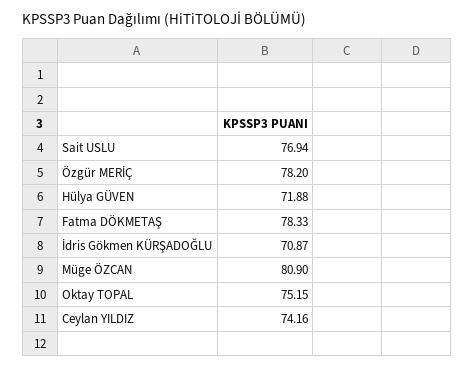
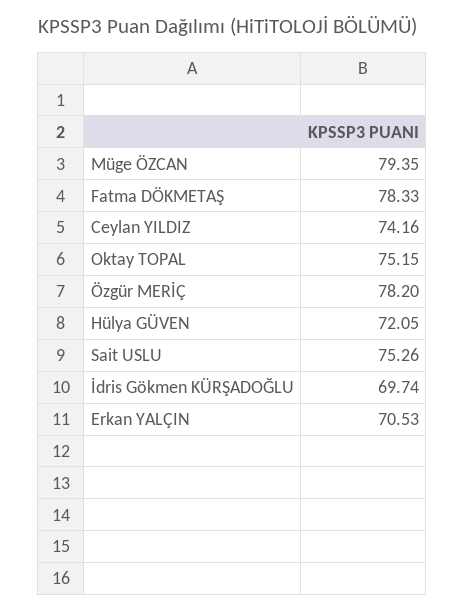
  {
-   "Sait USLU": 76.94,
+   "Sait USLU": 75.26,
    "Özgür MERİÇ": 78.2,
-   "Hülya GÜVEN": 71.88,
+   "Hülya GÜVEN": 72.05,
    "Fatma DÖKMETAŞ": 78.33,
-   "İdris Gökmen KÜRŞADOĞLU": 70.87,
+   "İdris Gökmen KÜRŞADOĞLU": 69.74,
-   "Müge ÖZCAN": 80.9,
+   "Müge ÖZCAN": 79.35,
    "Oktay TOPAL": 75.15,
-   "Ceylan YILDIZ": 74.16
+   "Ceylan YILDIZ": 74.16,
+   "Erkan YALÇIN": 70.53
  }

